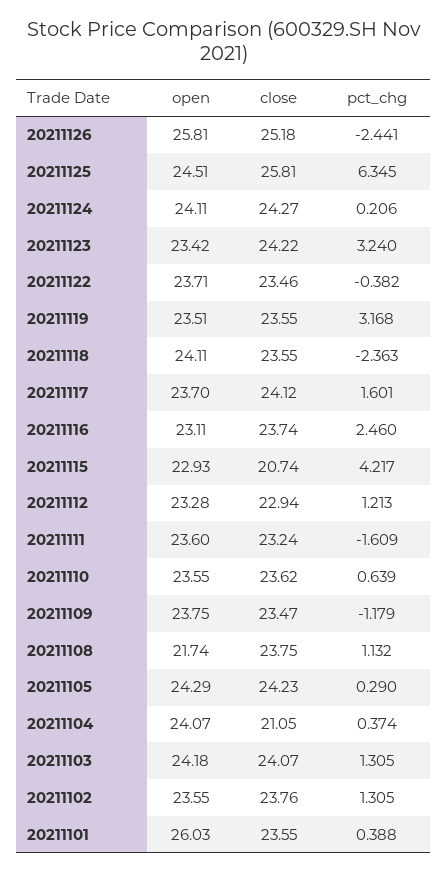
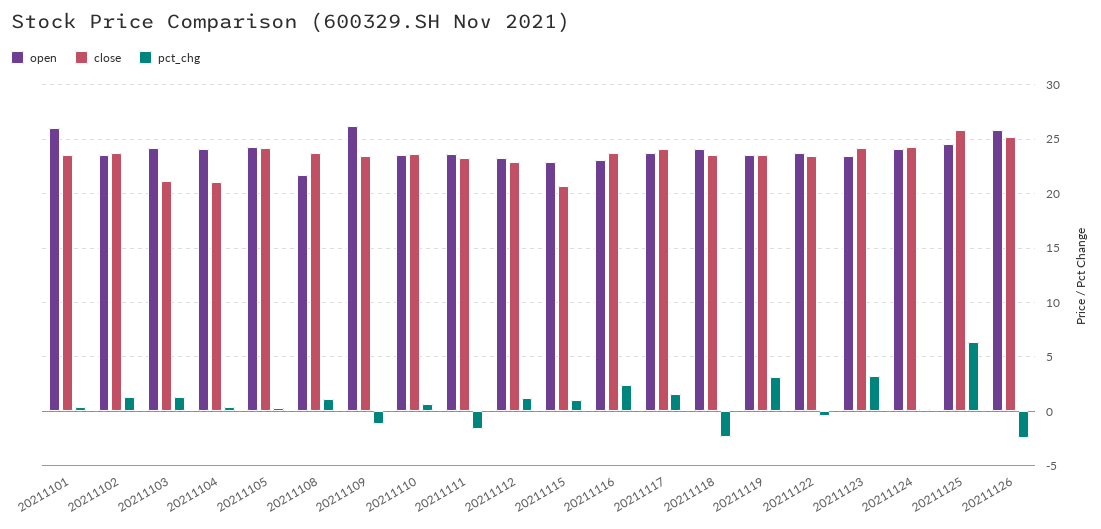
  {
    "open": {
      "20211126": 25.81,
      "20211125": 24.51,
      "20211124": 24.11,
      "20211123": 23.42,
      "20211122": 23.71,
      "20211119": 23.51,
      "20211118": 24.11,
      "20211117": 23.7,
      "20211116": 23.11,
      "20211115": 22.93,
      "20211112": 23.28,
      "20211111": 23.6,
      "20211110": 23.55,
-     "20211109": 23.75,
+     "20211109": 26,
      "20211108": 21.74,
      "20211105": 24.29,
      "20211104": 24.07,
      "20211103": 24.18,
      "20211102": 23.55,
      "20211101": 26.03
    },
    "close": {
      "20211126": 25.18,
      "20211125": 25.81,
      "20211124": 24.27,
      "20211123": 24.22,
      "20211122": 23.46,
      "20211119": 23.55,
      "20211118": 23.55,
      "20211117": 24.12,
      "20211116": 23.74,
      "20211115": 20.74,
      "20211112": 22.94,
      "20211111": 23.24,
      "20211110": 23.62,
      "20211109": 23.47,
      "20211108": 23.75,
      "20211105": 24.23,
      "20211104": 21.05,
-     "20211103": 24.07,
+     "20211103": 21,
      "20211102": 23.76,
      "20211101": 23.55
    },
    "pct_chg": {
      "20211126": -2.441,
      "20211125": 6.345,
      "20211124": 0.206,
      "20211123": 3.24,
      "20211122": -0.382,
      "20211119": 3.168,
      "20211118": -2.363,
      "20211117": 1.601,
      "20211116": 2.46,
-     "20211115": 4.217,
+     "20211115": 1,
      "20211112": 1.213,
      "20211111": -1.609,
      "20211110": 0.639,
      "20211109": -1.179,
      "20211108": 1.132,
      "20211105": 0.29,
      "20211104": 0.374,
      "20211103": 1.305,
      "20211102": 1.305,
      "20211101": 0.388
    }
  }

